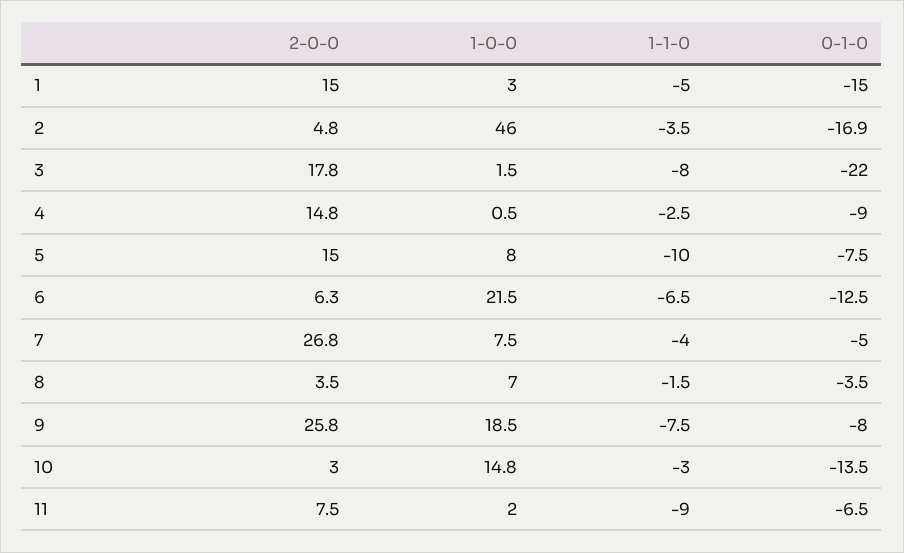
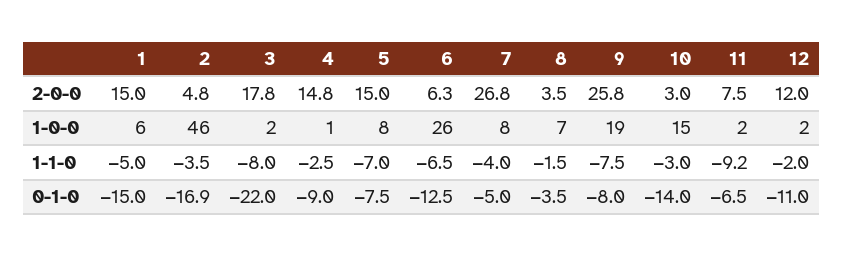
  {
    "2-0-0": {
      "1": 15,
      "2": 4.8,
      "3": 17.8,
      "4": 14.8,
      "5": 15,
      "6": 6.3,
      "7": 26.8,
      "8": 3.5,
      "9": 25.8,
      "10": 3,
-     "11": 7.5
+     "11": 7.5,
+     "12": 12
    },
    "1-0-0": {
-     "1": 3,
+     "1": 6,
      "2": 46,
      "3": 1.5,
      "4": 0.5,
      "5": 8,
-     "6": 21.5,
+     "6": 26,
      "7": 7.5,
      "8": 7,
      "9": 18.5,
      "10": 14.8,
-     "11": 2
+     "11": 2,
+     "12": 2
    },
    "1-1-0": {
      "1": -5,
      "2": -3.5,
      "3": -8,
      "4": -2.5,
-     "5": -10,
+     "5": -7,
      "6": -6.5,
      "7": -4,
      "8": -1.5,
      "9": -7.5,
      "10": -3,
-     "11": -9
+     "11": -9.2,
+     "12": -2
    },
    "0-1-0": {
      "1": -15,
      "2": -16.9,
      "3": -22,
      "4": -9,
      "5": -7.5,
      "6": -12.5,
      "7": -5,
      "8": -3.5,
      "9": -8,
-     "10": -13.5,
+     "10": -14,
-     "11": -6.5
+     "11": -6.5,
+     "12": -11
    }
  }

